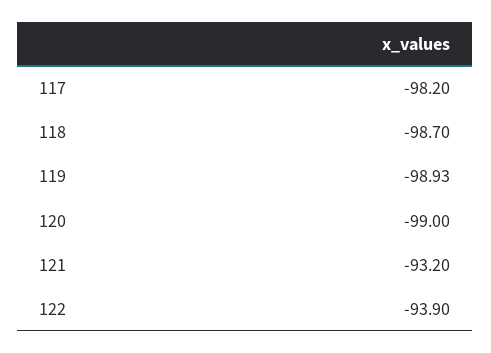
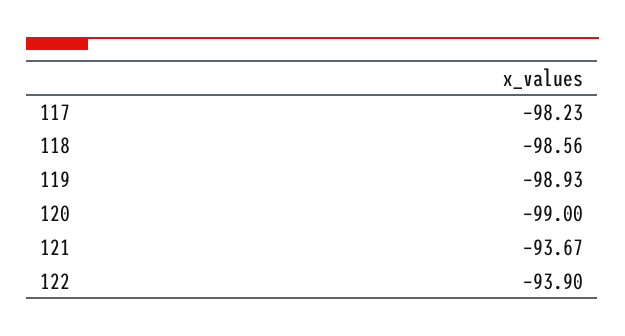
  {
-   "117": -98.2,
+   "117": -98.23,
-   "118": -98.7,
+   "118": -98.56,
    "119": -98.93,
    "120": -99,
-   "121": -93.2,
+   "121": -93.67,
    "122": -93.9
  }

